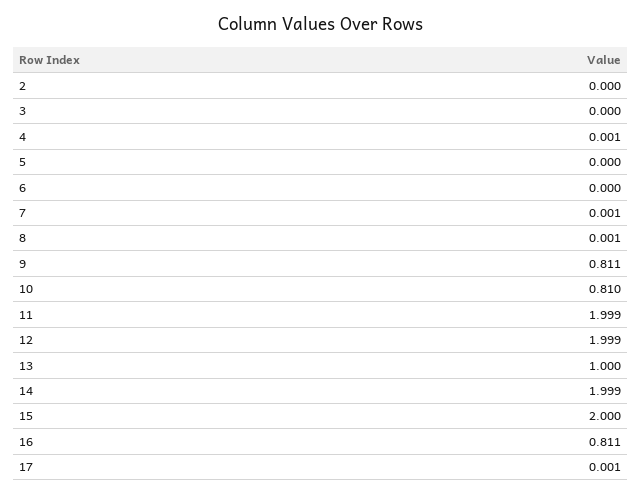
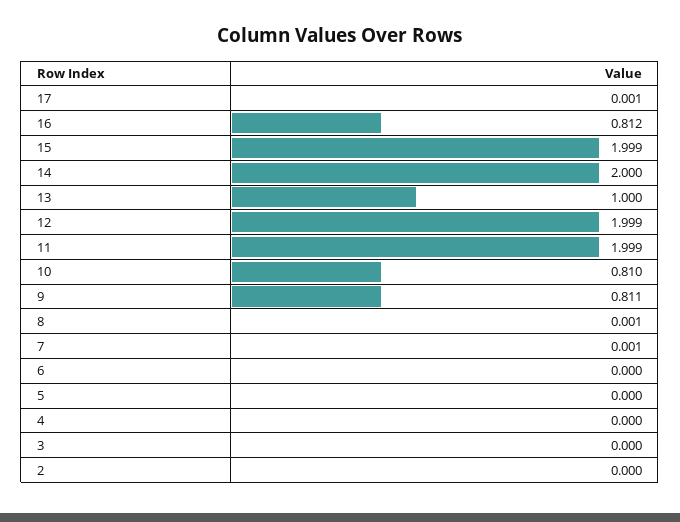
  {
    "2": 0,
    "3": 0,
-   "4": 0.001,
+   "4": 0,
    "5": 0,
    "6": 0,
    "7": 0.001,
    "8": 0.001,
    "9": 0.811,
    "10": 0.81,
    "11": 1.999,
    "12": 1.999,
    "13": 1,
-   "14": 1.999,
+   "14": 2,
-   "15": 2,
+   "15": 1.999,
-   "16": 0.811,
+   "16": 0.812,
    "17": 0.001
  }

